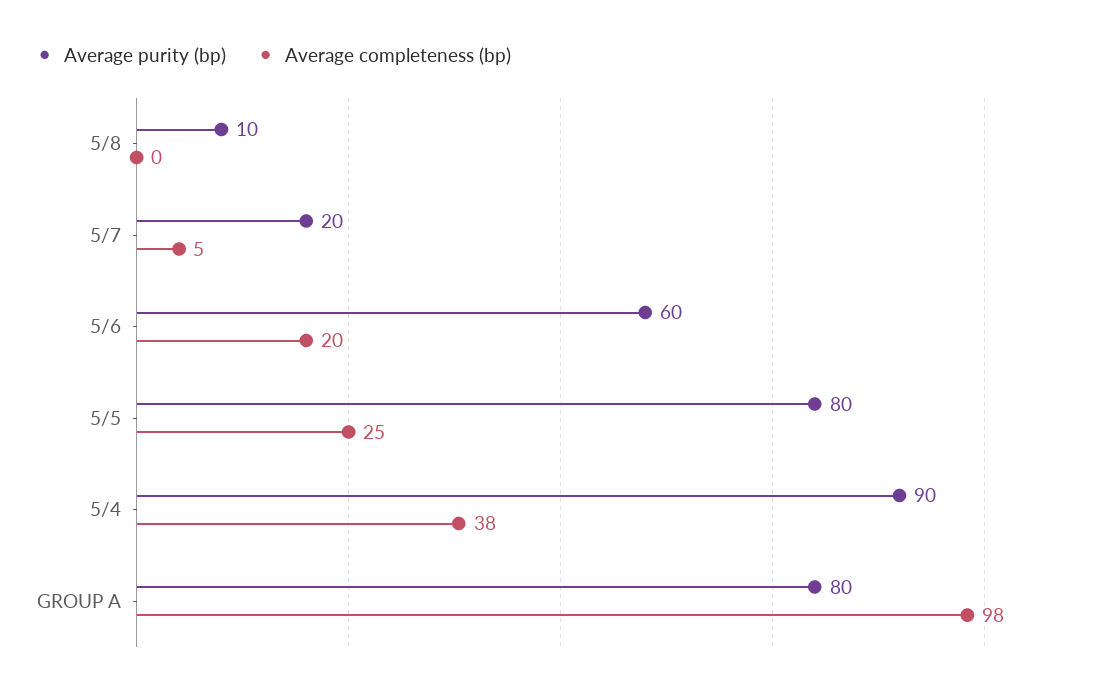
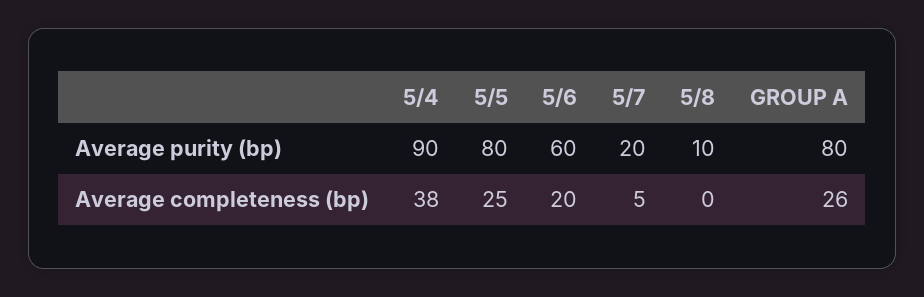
  {
    "Average purity (bp)": {
      "5/8": 10,
      "5/7": 20,
      "5/6": 60,
      "5/5": 80,
      "5/4": 90,
      "GROUP A": 80
    },
    "Average completeness (bp)": {
      "5/8": 0,
      "5/7": 5,
      "5/6": 20,
      "5/5": 25,
      "5/4": 38,
-     "GROUP A": 98
+     "GROUP A": 26
    }
  }

